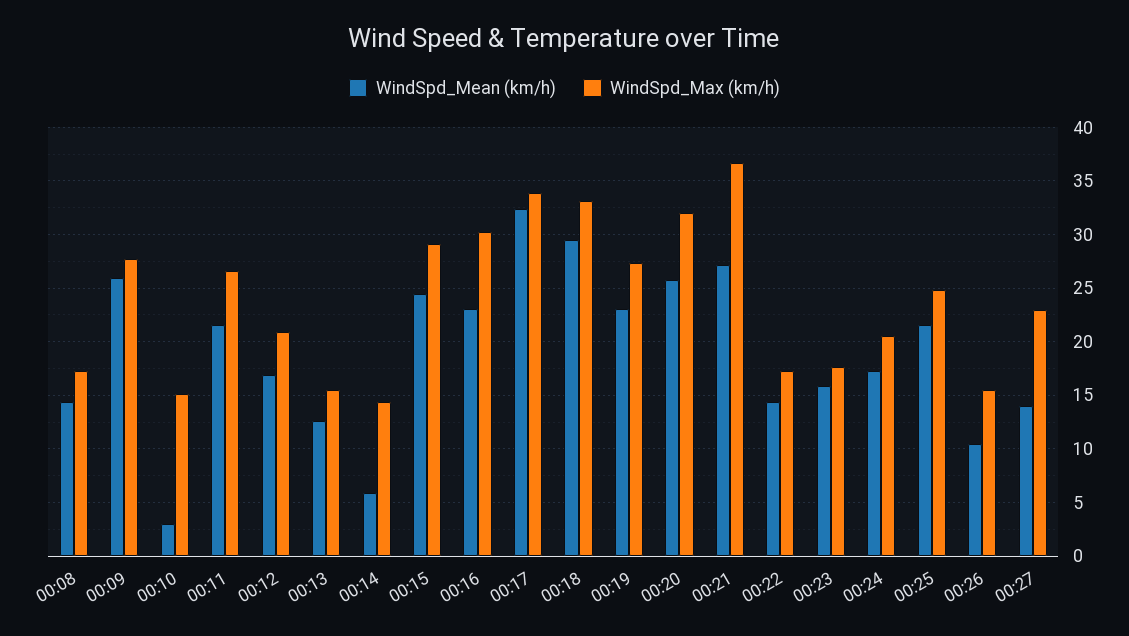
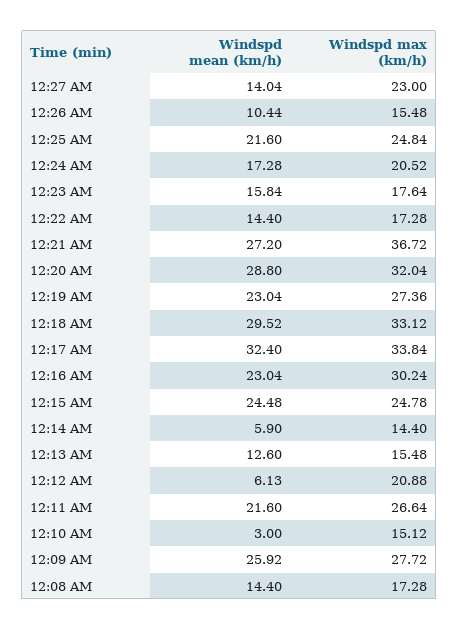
  {
    "WindSpd_Mean (km/h)": {
      "00:08": 14.4,
      "00:09": 25.92,
      "00:10": 3,
      "00:11": 21.6,
-     "00:12": 17,
+     "00:12": 6.13,
      "00:13": 12.6,
      "00:14": 5.9,
      "00:15": 24.48,
      "00:16": 23.04,
      "00:17": 32.4,
      "00:18": 29.52,
      "00:19": 23.04,
-     "00:20": 26,
+     "00:20": 28.8,
      "00:21": 27.2,
      "00:22": 14.4,
      "00:23": 15.84,
      "00:24": 17.28,
      "00:25": 21.6,
      "00:26": 10.44,
      "00:27": 14.04
    },
    "WindSpd_Max (km/h)": {
      "00:08": 17.28,
      "00:09": 27.72,
      "00:10": 15.12,
      "00:11": 26.64,
      "00:12": 20.88,
      "00:13": 15.48,
      "00:14": 14.4,
-     "00:15": 29,
+     "00:15": 24.78,
      "00:16": 30.24,
      "00:17": 33.84,
      "00:18": 33.12,
      "00:19": 27.36,
      "00:20": 32.04,
      "00:21": 36.72,
      "00:22": 17.28,
      "00:23": 17.64,
      "00:24": 20.52,
      "00:25": 24.84,
      "00:26": 15.48,
      "00:27": 23
    }
  }

